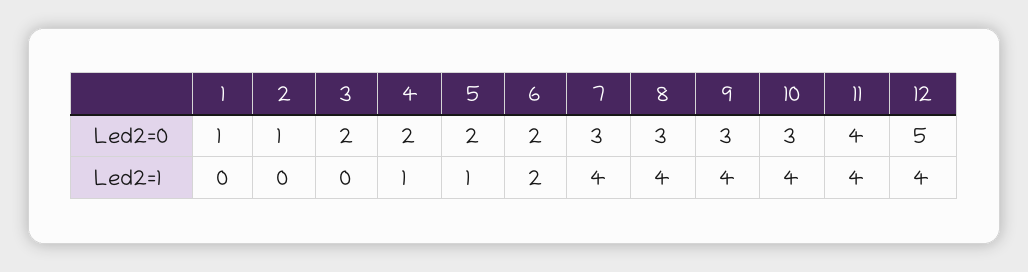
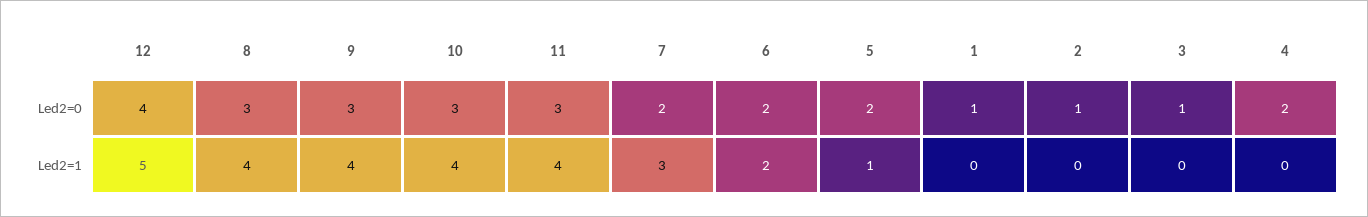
  {
    "1": {
      "Led2=0": 1,
      "Led2=1": 0
    },
    "2": {
      "Led2=0": 1,
      "Led2=1": 0
    },
    "3": {
-     "Led2=0": 2,
+     "Led2=0": 1,
      "Led2=1": 0
    },
    "4": {
      "Led2=0": 2,
-     "Led2=1": 1
+     "Led2=1": 0
    },
    "5": {
      "Led2=0": 2,
      "Led2=1": 1
    },
    "6": {
      "Led2=0": 2,
      "Led2=1": 2
    },
    "7": {
-     "Led2=0": 3,
+     "Led2=0": 2,
-     "Led2=1": 4
+     "Led2=1": 3
    },
    "8": {
      "Led2=0": 3,
      "Led2=1": 4
    },
    "9": {
      "Led2=0": 3,
      "Led2=1": 4
    },
    "10": {
      "Led2=0": 3,
      "Led2=1": 4
    },
    "11": {
-     "Led2=0": 4,
+     "Led2=0": 3,
      "Led2=1": 4
    },
    "12": {
-     "Led2=0": 5,
+     "Led2=0": 4,
-     "Led2=1": 4
+     "Led2=1": 5
    }
  }

